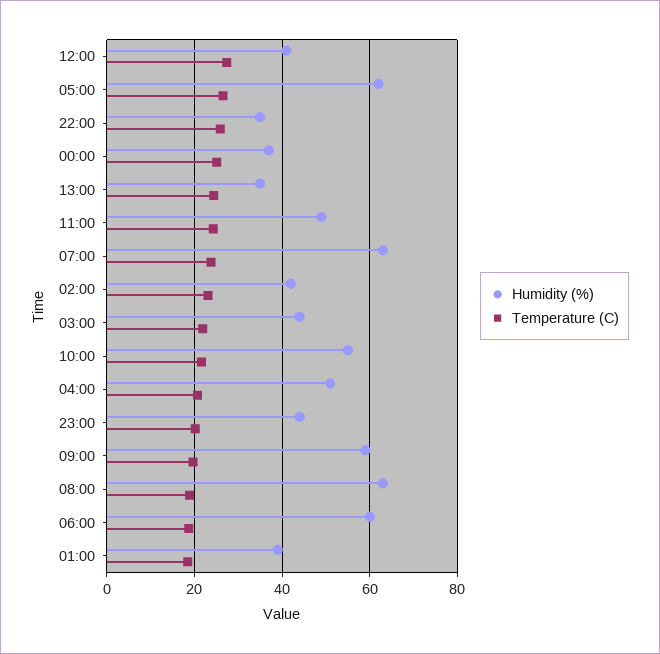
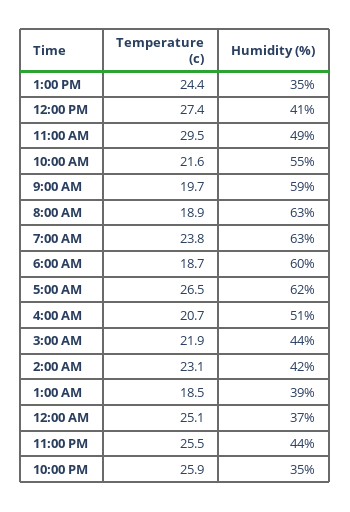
  {
    "Humidity (%)": {
      "12:00": 41,
      "05:00": 62,
      "22:00": 35,
      "00:00": 37,
      "13:00": 35,
      "11:00": 49,
      "07:00": 63,
      "02:00": 42,
      "03:00": 44,
      "10:00": 55,
      "04:00": 51,
      "23:00": 44,
      "09:00": 59,
      "08:00": 63,
      "06:00": 60,
      "01:00": 39
    },
    "Temperature (C)": {
      "12:00": 27.4,
      "05:00": 26.5,
      "22:00": 25.9,
      "00:00": 25.1,
      "13:00": 24.4,
-     "11:00": 24,
+     "11:00": 29.5,
      "07:00": 23.8,
      "02:00": 23.1,
      "03:00": 21.9,
      "10:00": 21.6,
      "04:00": 20.7,
-     "23:00": 20,
+     "23:00": 25.5,
      "09:00": 19.7,
      "08:00": 18.9,
      "06:00": 18.7,
      "01:00": 18.5
    }
  }

